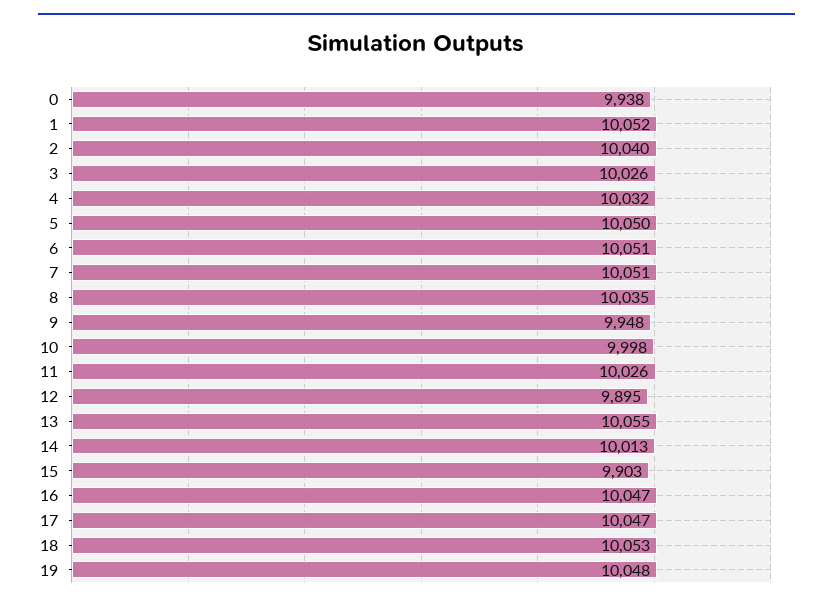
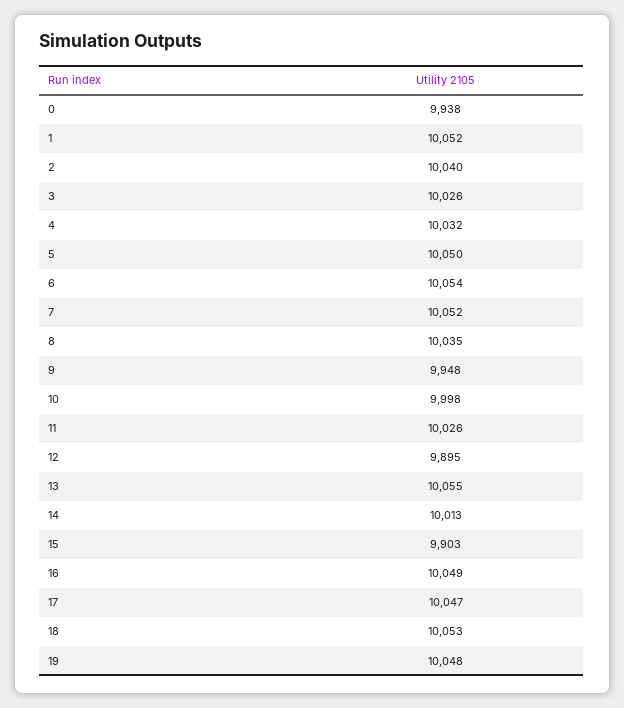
  {
    "0": 9938,
    "1": 10052,
    "2": 10040,
    "3": 10026,
    "4": 10032,
    "5": 10050,
-   "6": 10051,
+   "6": 10054,
-   "7": 10051,
+   "7": 10052,
    "8": 10035,
    "9": 9948,
    "10": 9998,
    "11": 10026,
    "12": 9895,
    "13": 10055,
    "14": 10013,
    "15": 9903,
-   "16": 10047,
+   "16": 10049,
    "17": 10047,
    "18": 10053,
    "19": 10048
  }

